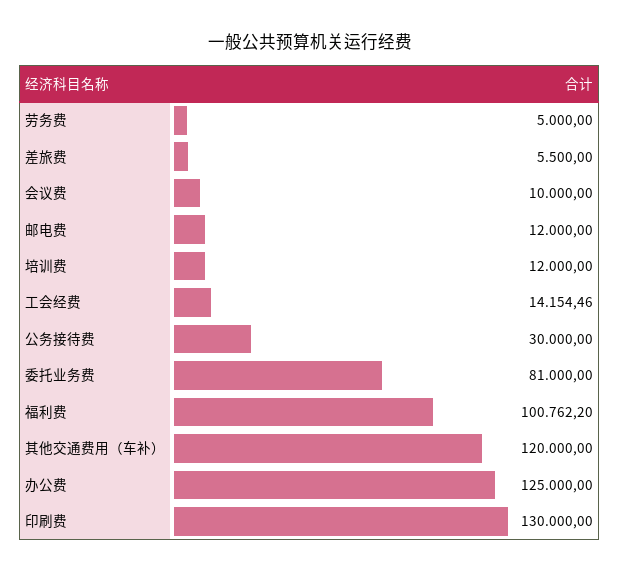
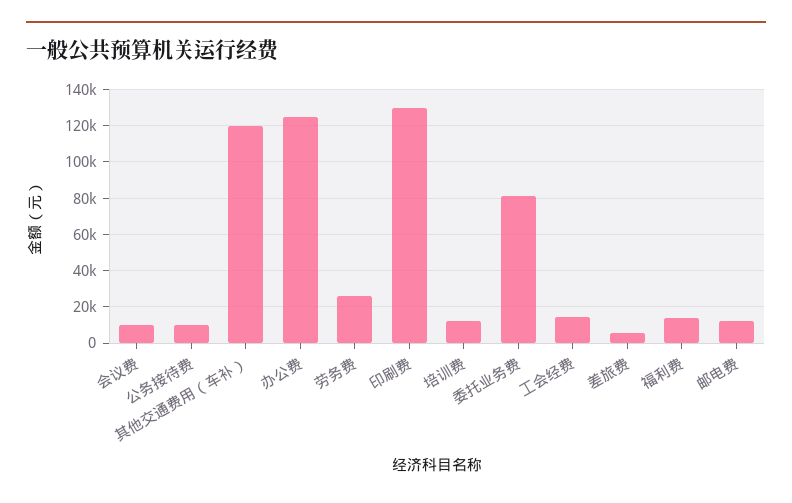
  {
-   "劳务费": 5000,
+   "劳务费": 25000,
    "差旅费": 5500,
    "会议费": 10000,
    "邮电费": 12000,
    "培训费": 12000,
    "工会经费": 14154.46,
-   "公务接待费": 30000,
+   "公务接待费": 10000,
    "委托业务费": 81000,
-   "福利费": 100762.2,
+   "福利费": 15000,
    "其他交通费用（车补）": 120000,
    "办公费": 125000,
    "印刷费": 130000
  }

